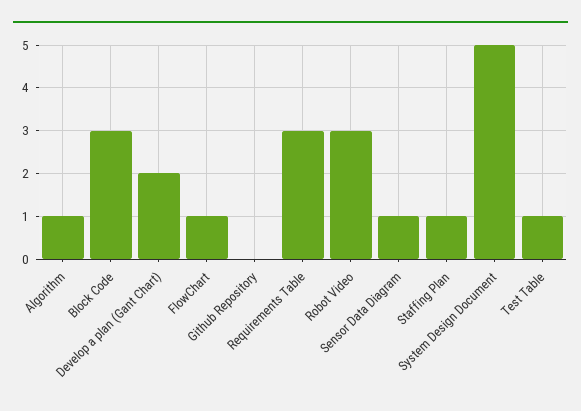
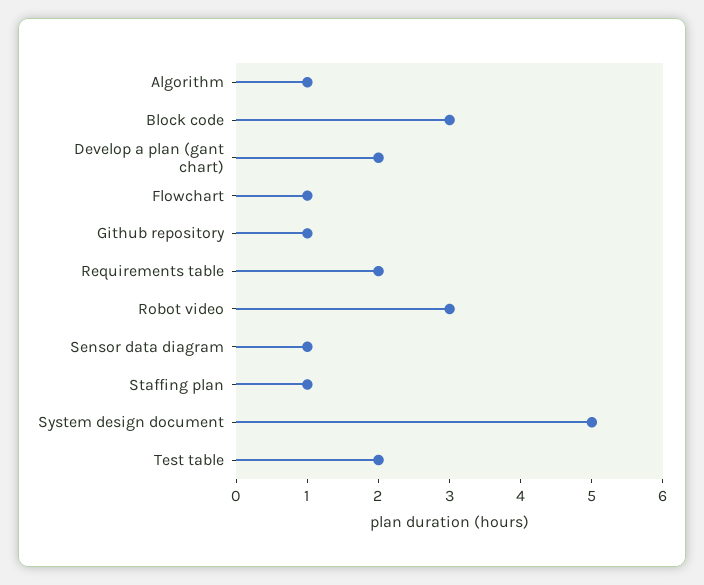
  {
    "Algorithm": 1,
    "Block Code": 3,
    "Develop a plan (Gant Chart)": 2,
    "FlowChart": 1,
-   "Github Repository": 0,
+   "Github Repository": 1,
-   "Requirements Table": 3,
+   "Requirements Table": 2,
    "Robot Video": 3,
    "Sensor Data Diagram": 1,
    "Staffing Plan": 1,
    "System Design Document": 5,
-   "Test Table": 1
+   "Test Table": 2
  }

